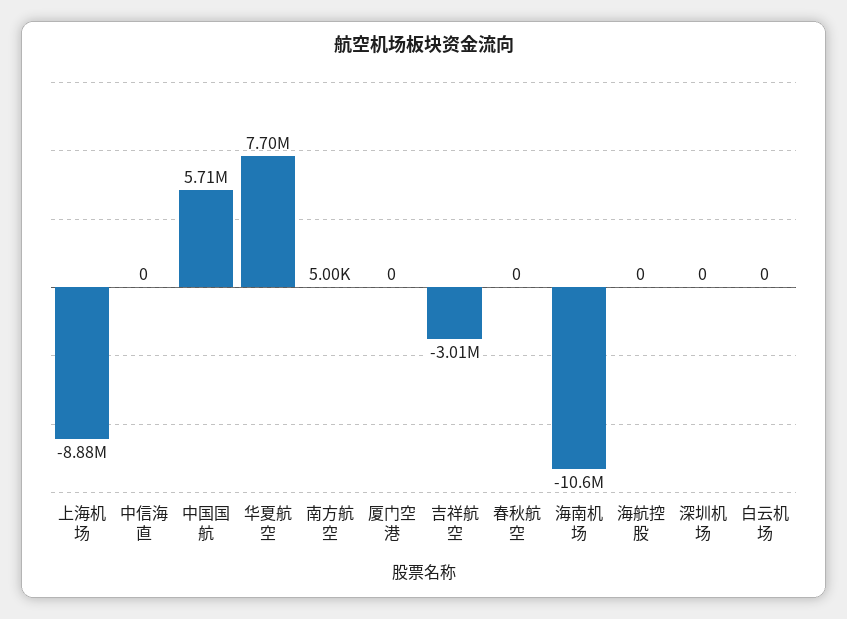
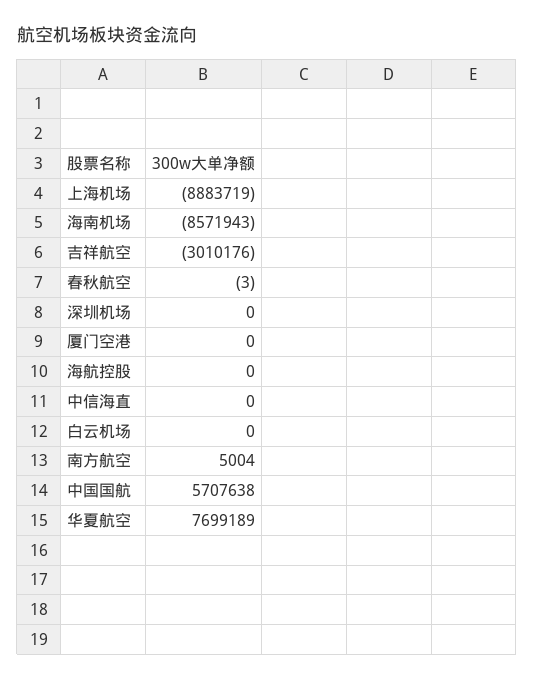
  {
    "上海机场": -8883719,
    "中信海直": 0,
    "中国国航": 5707638,
    "华夏航空": 7699189,
    "南方航空": 5004,
    "厦门空港": 0,
    "吉祥航空": -3010176,
-   "春秋航空": 0,
+   "春秋航空": -3,
-   "海南机场": -10600000,
+   "海南机场": -8571943,
    "海航控股": 0,
    "深圳机场": 0,
    "白云机场": 0
  }

